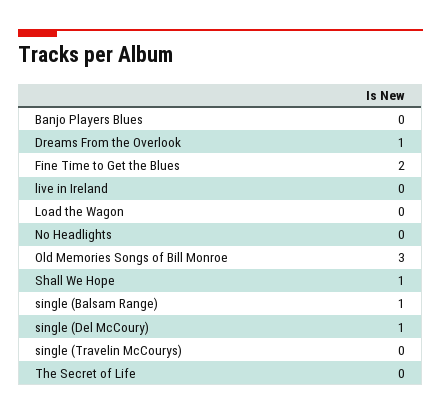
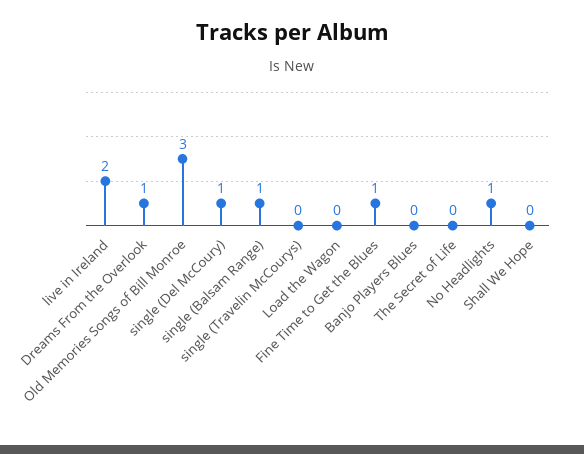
  {
    "Banjo Players Blues": 0,
    "Dreams From the Overlook": 1,
-   "Fine Time to Get the Blues": 2,
+   "Fine Time to Get the Blues": 1,
-   "live in Ireland": 0,
+   "live in Ireland": 2,
    "Load the Wagon": 0,
-   "No Headlights": 0,
+   "No Headlights": 1,
    "Old Memories Songs of Bill Monroe": 3,
-   "Shall We Hope": 1,
+   "Shall We Hope": 0,
    "single (Balsam Range)": 1,
    "single (Del McCoury)": 1,
    "single (Travelin McCourys)": 0,
    "The Secret of Life": 0
  }

